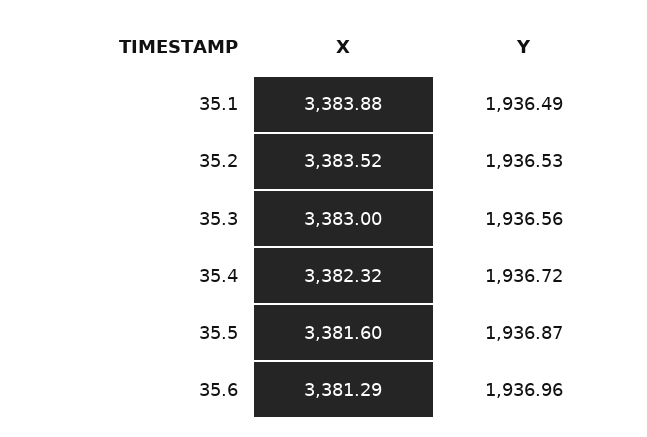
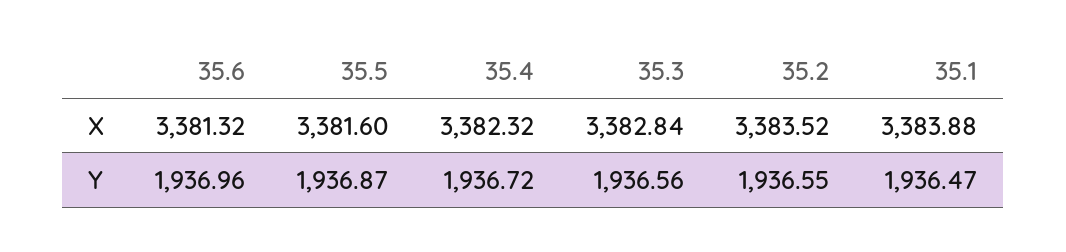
  {
    "X": {
      "35.1": 3383.88,
      "35.2": 3383.52,
-     "35.3": 3383,
+     "35.3": 3382.84,
      "35.4": 3382.32,
      "35.5": 3381.6,
-     "35.6": 3381.29
+     "35.6": 3381.32
    },
    "Y": {
-     "35.1": 1936.49,
+     "35.1": 1936.47,
-     "35.2": 1936.53,
+     "35.2": 1936.55,
      "35.3": 1936.56,
      "35.4": 1936.72,
      "35.5": 1936.87,
      "35.6": 1936.96
    }
  }

